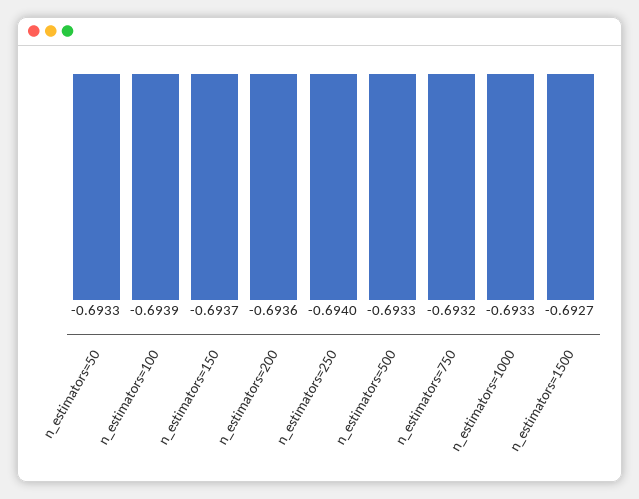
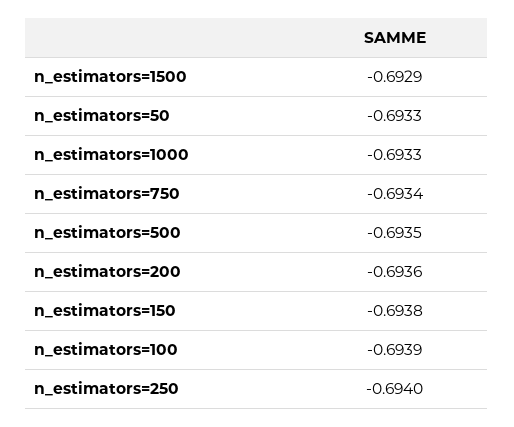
  {
    "n_estimators=50": -0.6933,
    "n_estimators=100": -0.6939,
-   "n_estimators=150": -0.6937,
+   "n_estimators=150": -0.6938,
    "n_estimators=200": -0.6936,
    "n_estimators=250": -0.694,
-   "n_estimators=500": -0.6933,
+   "n_estimators=500": -0.6935,
-   "n_estimators=750": -0.6932,
+   "n_estimators=750": -0.6934,
    "n_estimators=1000": -0.6933,
-   "n_estimators=1500": -0.6927
+   "n_estimators=1500": -0.6929
  }

